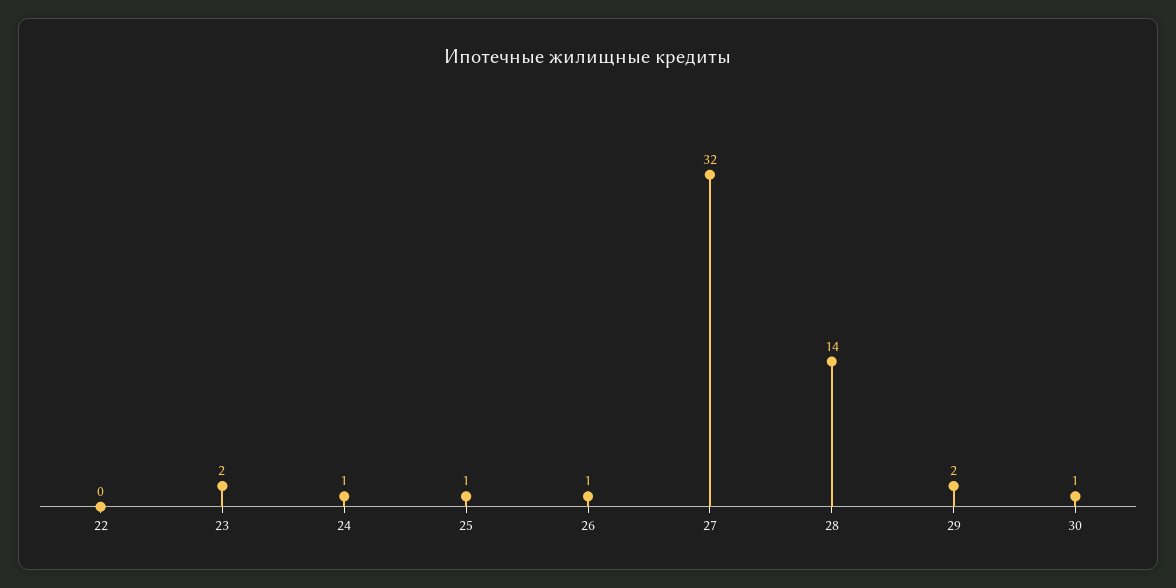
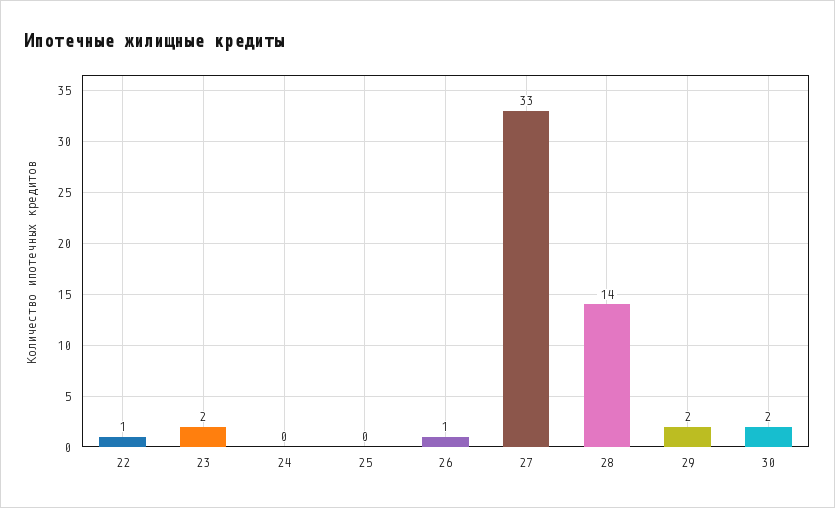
  {
-   "22": 0,
+   "22": 1,
    "23": 2,
-   "24": 1,
+   "24": 0,
-   "25": 1,
+   "25": 0,
    "26": 1,
-   "27": 32,
+   "27": 33,
    "28": 14,
    "29": 2,
-   "30": 1
+   "30": 2
  }

